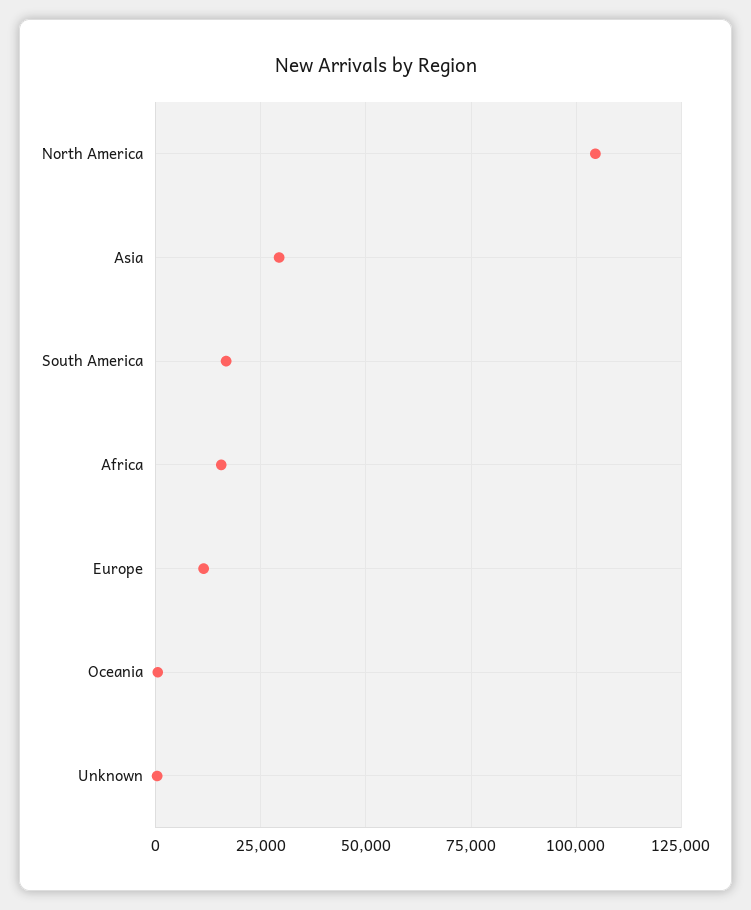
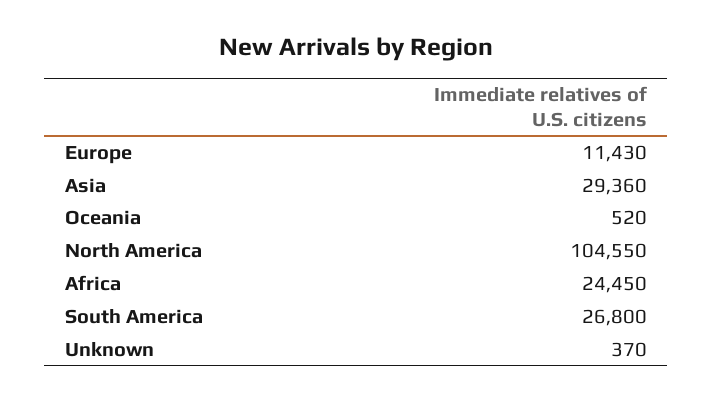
  {
    "North America": 104550,
    "Asia": 29360,
-   "South America": 17500,
+   "South America": 26800,
-   "Africa": 15000,
+   "Africa": 24450,
    "Europe": 11430,
    "Oceania": 520,
    "Unknown": 370
  }

